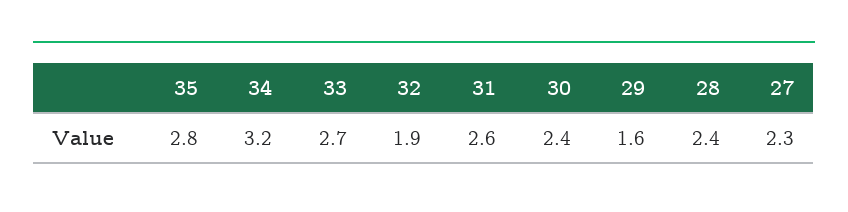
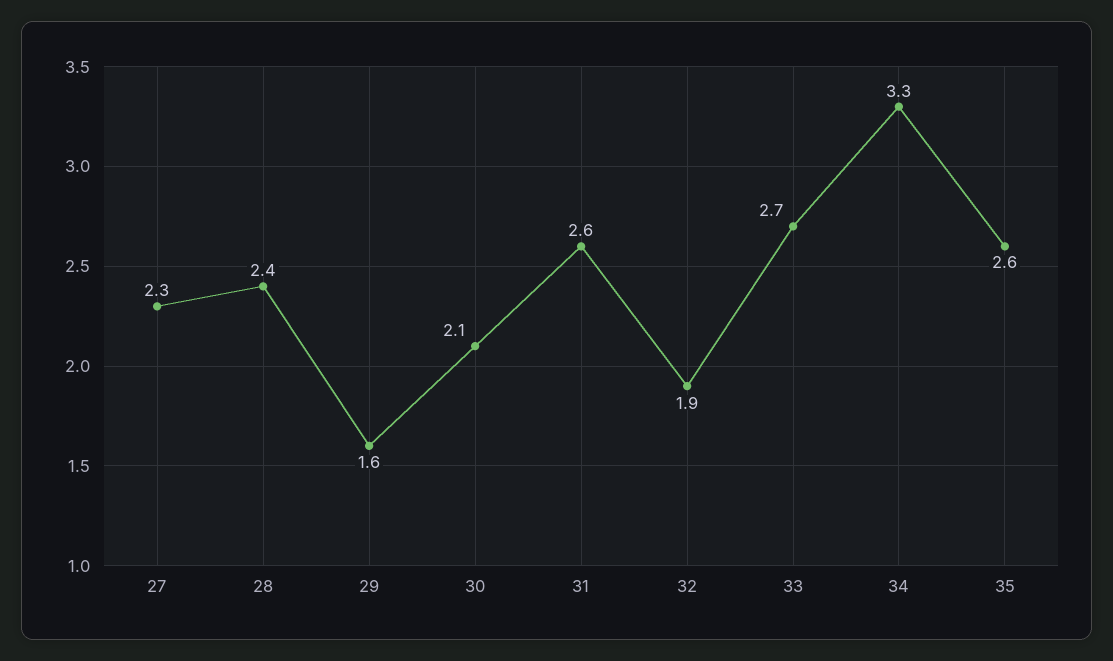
  {
-   "35": 2.8,
+   "35": 2.6,
-   "34": 3.2,
+   "34": 3.3,
    "33": 2.7,
    "32": 1.9,
    "31": 2.6,
-   "30": 2.4,
+   "30": 2.1,
    "29": 1.6,
    "28": 2.4,
    "27": 2.3
  }

